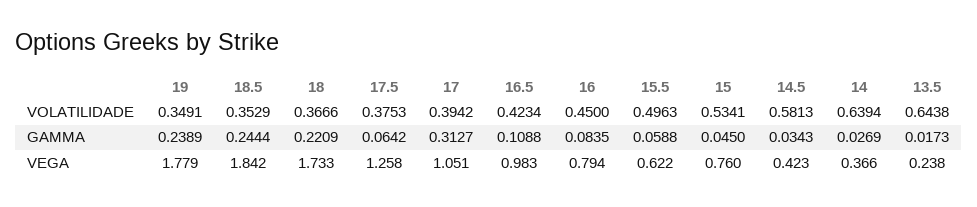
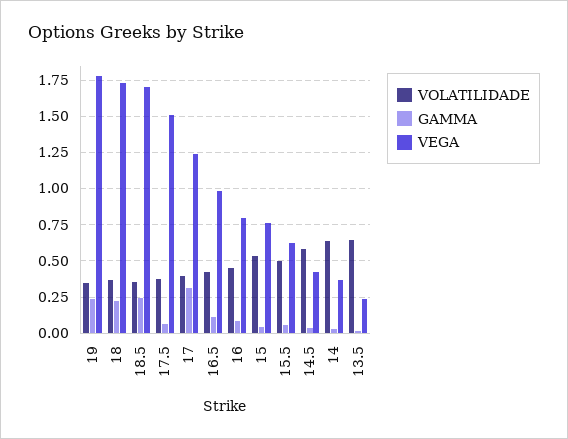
  {
    "VOLATILIDADE": {
      "19": 0.3491,
      "18.5": 0.3529,
      "18": 0.3666,
      "17.5": 0.3753,
      "17": 0.3942,
      "16.5": 0.4234,
      "16": 0.45,
      "15.5": 0.4963,
      "15": 0.5341,
      "14.5": 0.5813,
      "14": 0.6394,
      "13.5": 0.6438
    },
    "GAMMA": {
      "19": 0.2389,
      "18.5": 0.2444,
      "18": 0.2209,
      "17.5": 0.0642,
      "17": 0.3127,
      "16.5": 0.1088,
      "16": 0.0835,
      "15.5": 0.0588,
      "15": 0.045,
      "14.5": 0.0343,
      "14": 0.0269,
      "13.5": 0.0173
    },
    "VEGA": {
      "19": 1.779,
-     "18.5": 1.842,
+     "18.5": 1.7,
      "18": 1.733,
-     "17.5": 1.258,
+     "17.5": 1.5,
-     "17": 1.051,
+     "17": 1.25,
      "16.5": 0.983,
      "16": 0.794,
      "15.5": 0.622,
      "15": 0.76,
      "14.5": 0.423,
      "14": 0.366,
      "13.5": 0.238
    }
  }

